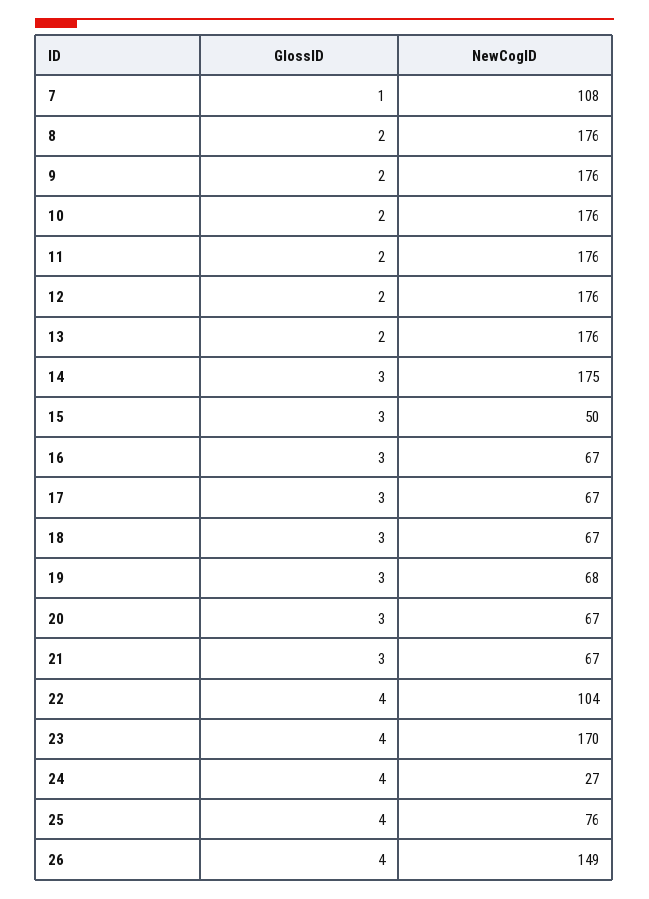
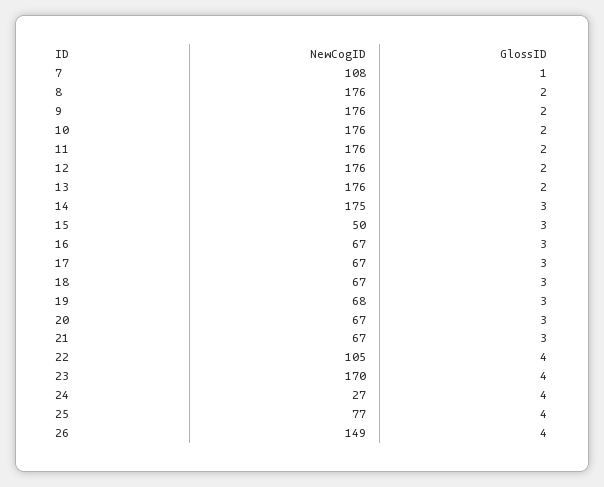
  {
    "GlossID": {
      "7": 1,
      "8": 2,
      "9": 2,
      "10": 2,
      "11": 2,
      "12": 2,
      "13": 2,
      "14": 3,
      "15": 3,
      "16": 3,
      "17": 3,
      "18": 3,
      "19": 3,
      "20": 3,
      "21": 3,
      "22": 4,
      "23": 4,
      "24": 4,
      "25": 4,
      "26": 4
    },
    "NewCogID": {
      "7": 108,
      "8": 176,
      "9": 176,
      "10": 176,
      "11": 176,
      "12": 176,
      "13": 176,
      "14": 175,
      "15": 50,
      "16": 67,
      "17": 67,
      "18": 67,
      "19": 68,
      "20": 67,
      "21": 67,
-     "22": 104,
+     "22": 105,
      "23": 170,
      "24": 27,
-     "25": 76,
+     "25": 77,
      "26": 149
    }
  }

